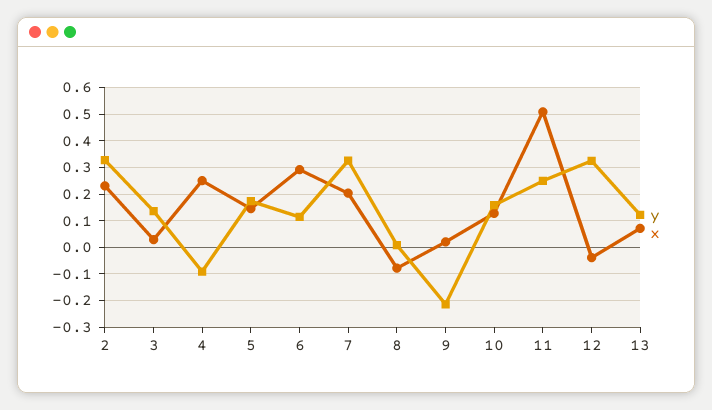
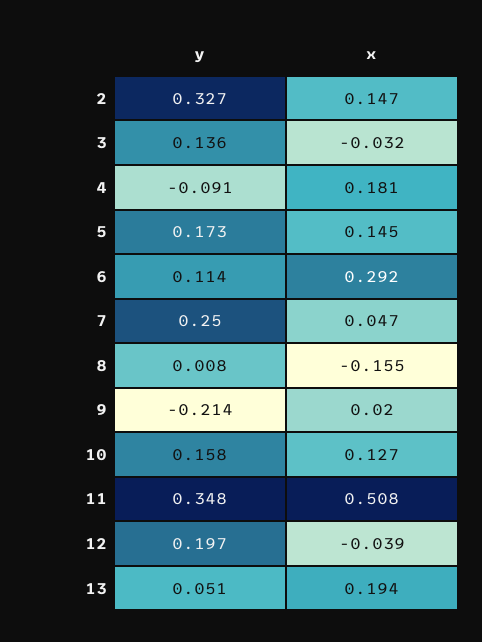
  {
    "y": {
      "2": 0.327,
      "3": 0.136,
      "4": -0.091,
      "5": 0.173,
      "6": 0.114,
-     "7": 0.325,
+     "7": 0.25,
      "8": 0.008,
      "9": -0.214,
      "10": 0.158,
-     "11": 0.25,
+     "11": 0.348,
-     "12": 0.325,
+     "12": 0.197,
-     "13": 0.125
+     "13": 0.051
    },
    "x": {
-     "2": 0.225,
+     "2": 0.147,
-     "3": 0.025,
+     "3": -0.032,
-     "4": 0.25,
+     "4": 0.181,
      "5": 0.145,
      "6": 0.292,
-     "7": 0.2,
+     "7": 0.047,
-     "8": -0.075,
+     "8": -0.155,
      "9": 0.02,
      "10": 0.127,
      "11": 0.508,
      "12": -0.039,
-     "13": 0.075
+     "13": 0.194
    }
  }

